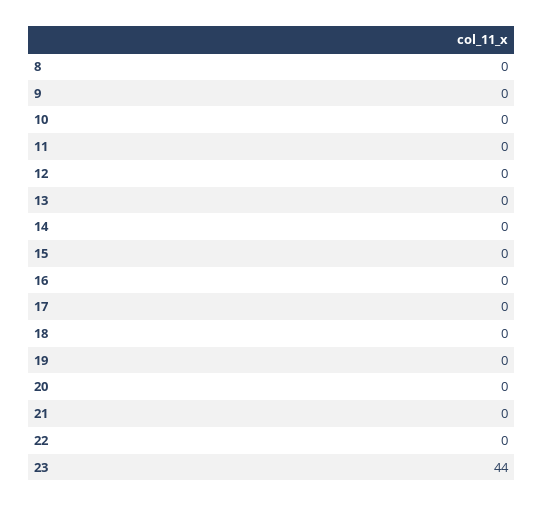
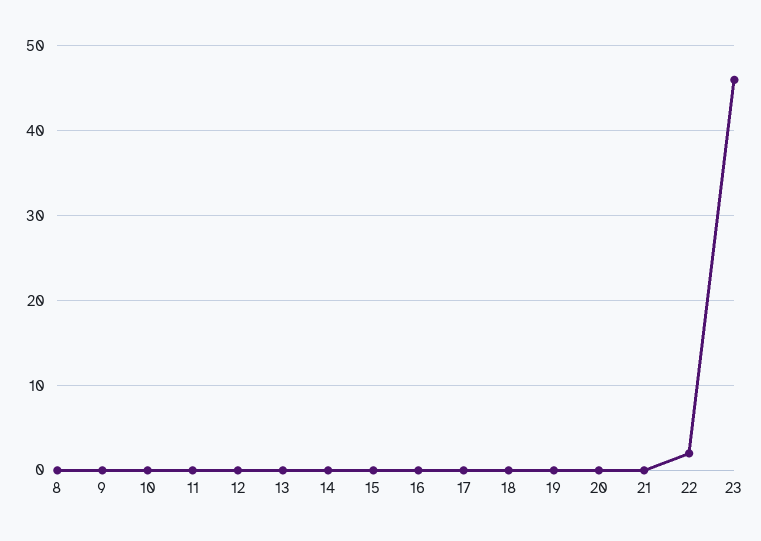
  {
    "8": 0,
    "9": 0,
    "10": 0,
    "11": 0,
    "12": 0,
    "13": 0,
    "14": 0,
    "15": 0,
    "16": 0,
    "17": 0,
    "18": 0,
    "19": 0,
    "20": 0,
    "21": 0,
-   "22": 0,
+   "22": 2,
-   "23": 44
+   "23": 46
  }

